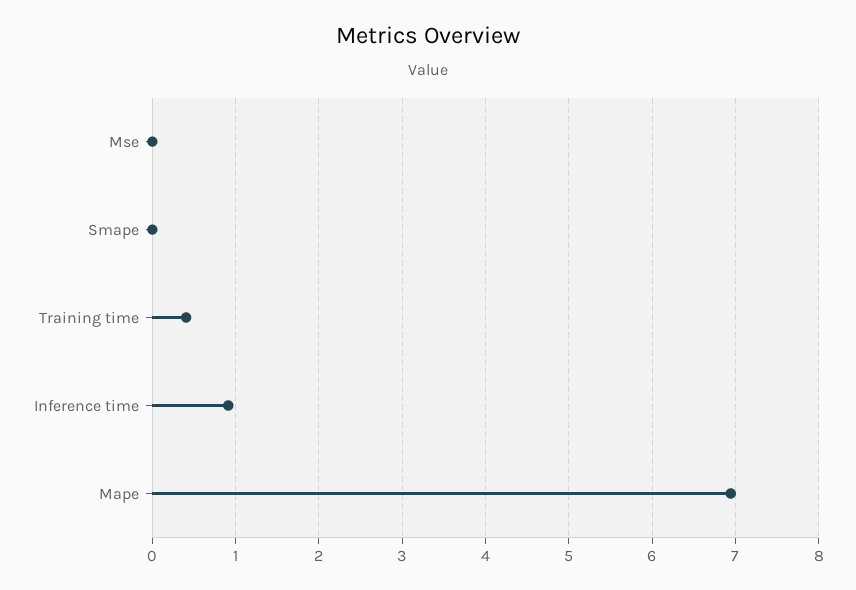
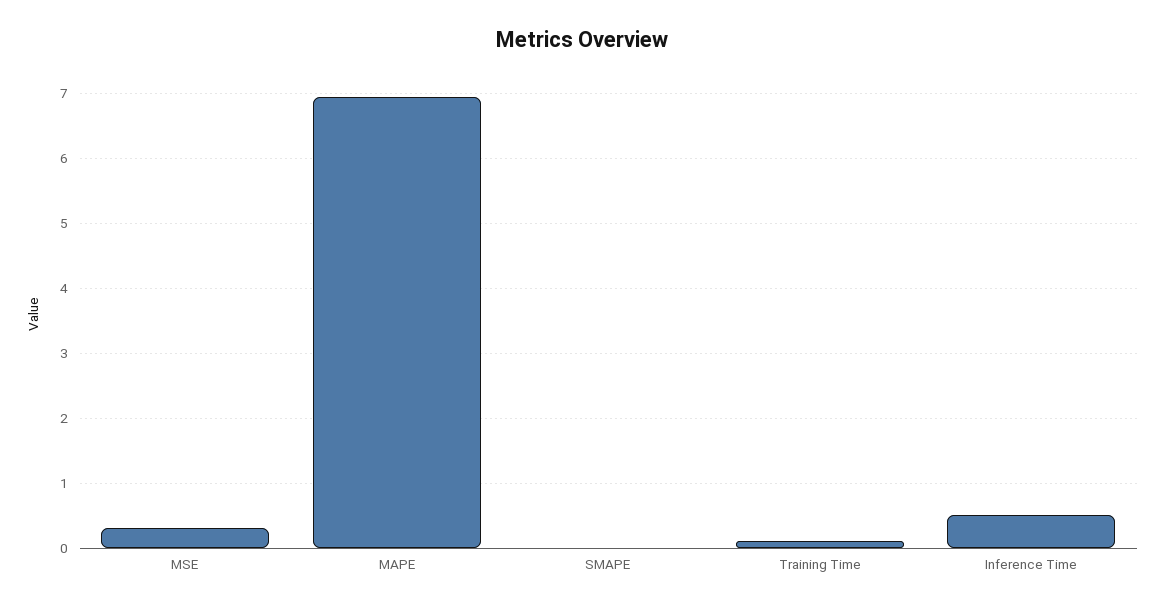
  {
-   "Mse": 0,
+   "Mse": 0.3,
    "Smape": 0,
-   "Training time": 0.4,
+   "Training time": 0.1,
-   "Inference time": 0.9,
+   "Inference time": 0.5,
    "Mape": 6.9
  }

